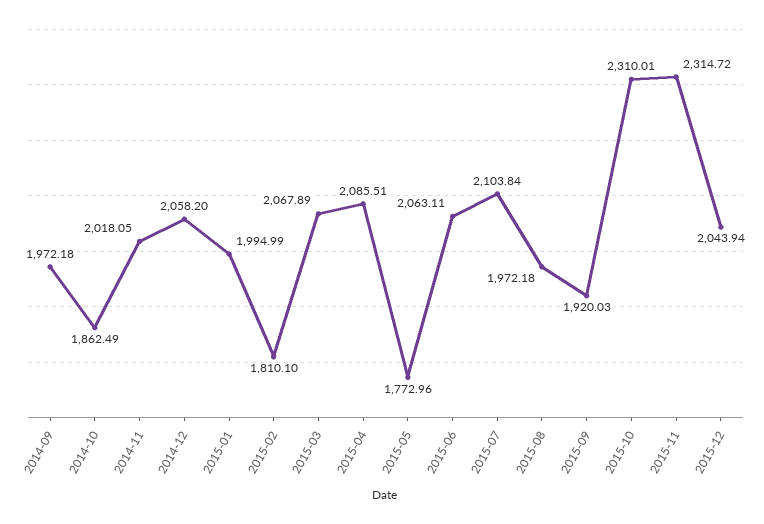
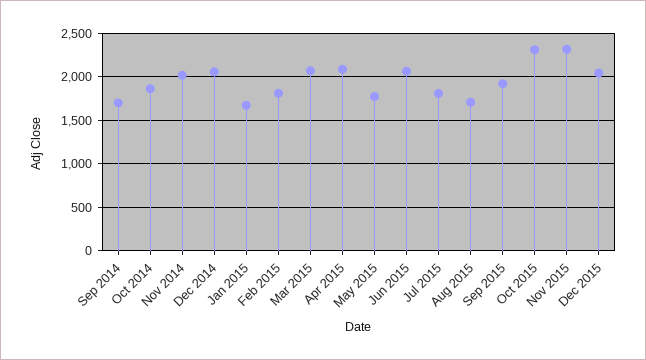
  {
-   "2014-09": 1972.18,
+   "2014-09": 1700,
    "2014-10": 1862.49,
    "2014-11": 2018.05,
    "2014-12": 2058.2,
-   "2015-01": 1994.99,
+   "2015-01": 1700,
    "2015-02": 1810.1,
    "2015-03": 2067.89,
    "2015-04": 2085.51,
    "2015-05": 1772.96,
    "2015-06": 2063.11,
-   "2015-07": 2103.84,
+   "2015-07": 1800,
-   "2015-08": 1972.18,
+   "2015-08": 1700,
    "2015-09": 1920.03,
    "2015-10": 2310.01,
    "2015-11": 2314.72,
    "2015-12": 2043.94
  }

